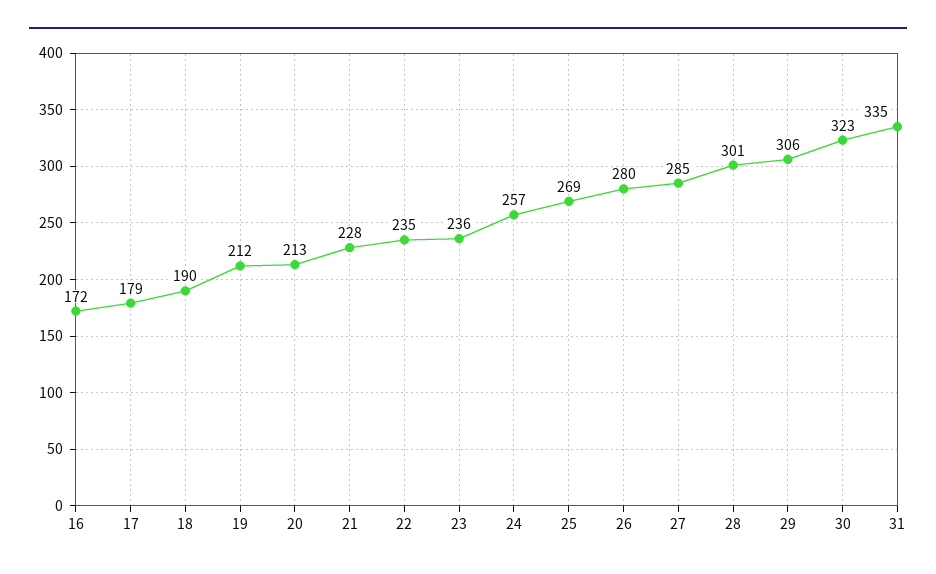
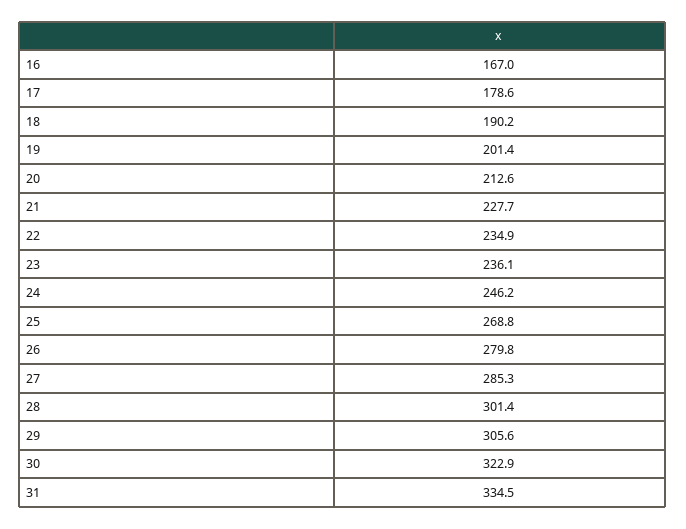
  {
-   "16": 172,
+   "16": 167,
    "17": 178.6,
    "18": 190.2,
-   "19": 212,
+   "19": 201.4,
    "20": 212.6,
    "21": 227.7,
    "22": 234.9,
    "23": 236.1,
-   "24": 257,
+   "24": 246.2,
    "25": 268.8,
    "26": 279.8,
    "27": 285.3,
    "28": 301.4,
    "29": 305.6,
    "30": 322.9,
    "31": 334.5
  }

